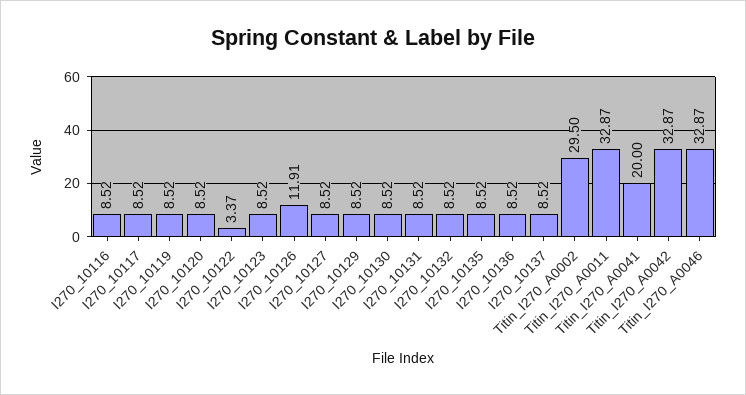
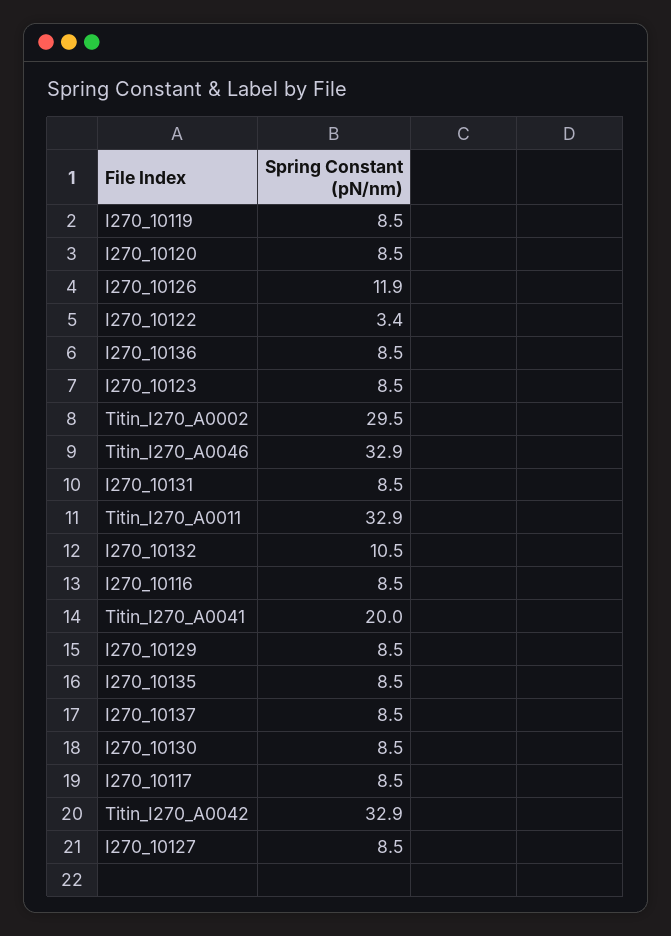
  {
    "I270_10116": 8.52,
    "I270_10117": 8.52,
    "I270_10119": 8.52,
    "I270_10120": 8.52,
    "I270_10122": 3.37,
    "I270_10123": 8.52,
    "I270_10126": 11.91,
    "I270_10127": 8.52,
    "I270_10129": 8.52,
    "I270_10130": 8.52,
    "I270_10131": 8.52,
-   "I270_10132": 8.52,
+   "I270_10132": 10.5,
    "I270_10135": 8.52,
    "I270_10136": 8.52,
    "I270_10137": 8.52,
    "Titin_I270_A0002": 29.5,
    "Titin_I270_A0011": 32.87,
    "Titin_I270_A0041": 20,
    "Titin_I270_A0042": 32.87,
    "Titin_I270_A0046": 32.87
  }

